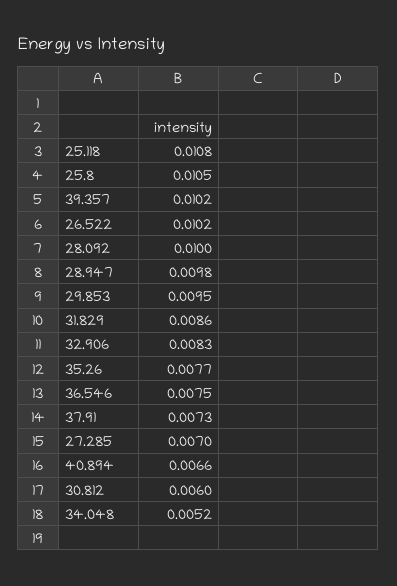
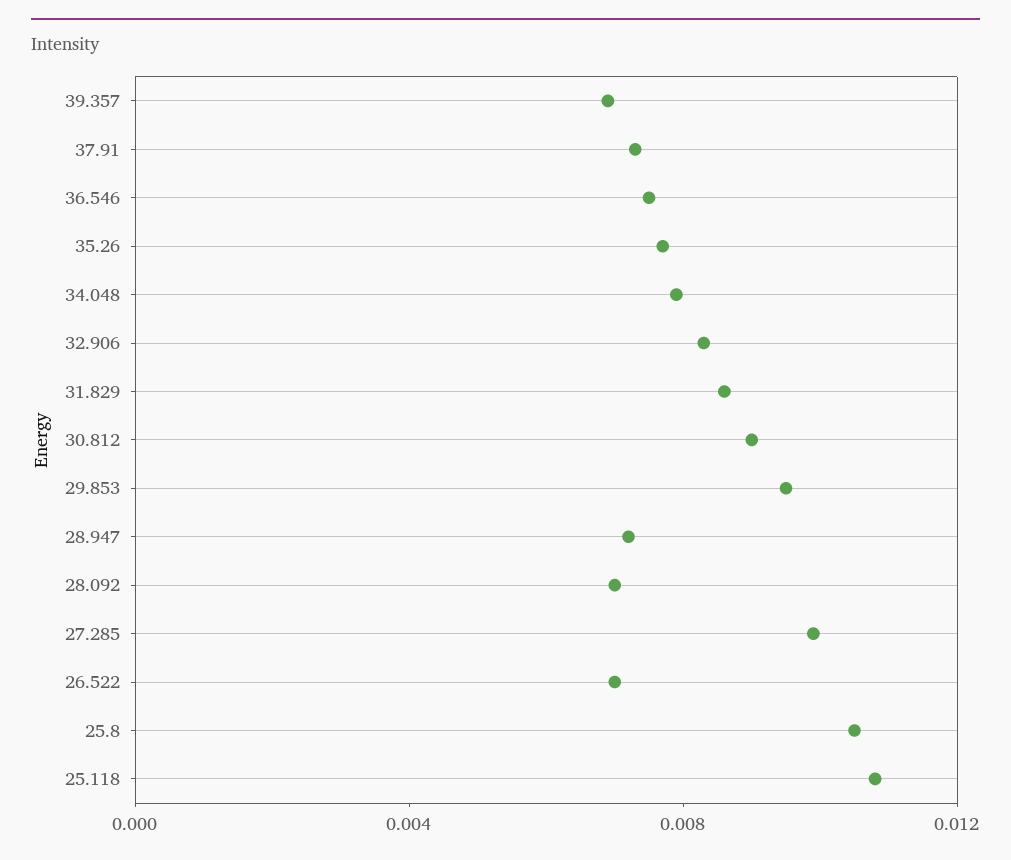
  {
    "25.118": 0.0108,
    "25.8": 0.0105,
-   "39.357": 0.0102,
+   "39.357": 0.007,
-   "26.522": 0.0102,
+   "26.522": 0.007,
-   "28.092": 0.01,
+   "28.092": 0.007,
-   "28.947": 0.0098,
+   "28.947": 0.007,
    "29.853": 0.0095,
    "31.829": 0.0086,
    "32.906": 0.0083,
    "35.26": 0.0077,
    "36.546": 0.0075,
    "37.91": 0.0073,
-   "27.285": 0.007,
+   "27.285": 0.01,
-   "40.894": 0.0066,
-   "30.812": 0.006,
+   "30.812": 0.009,
-   "34.048": 0.0052
+   "34.048": 0.008
  }

